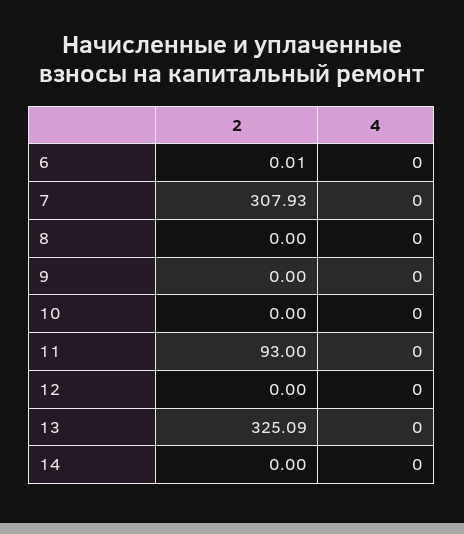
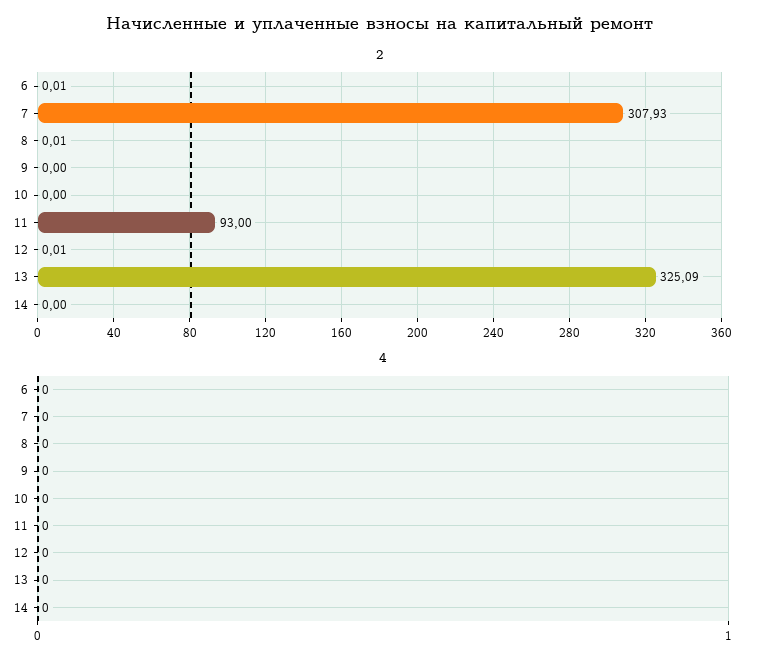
  {
    "2": {
      "6": 0.01,
      "7": 307.93,
-     "8": 0,
+     "8": 0.01,
      "9": 0,
      "10": 0,
      "11": 93,
-     "12": 0,
+     "12": 0.01,
      "13": 325.09,
      "14": 0
    },
    "4": {
      "6": 0,
      "7": 0,
      "8": 0,
      "9": 0,
      "10": 0,
      "11": 0,
      "12": 0,
      "13": 0,
      "14": 0
    }
  }

